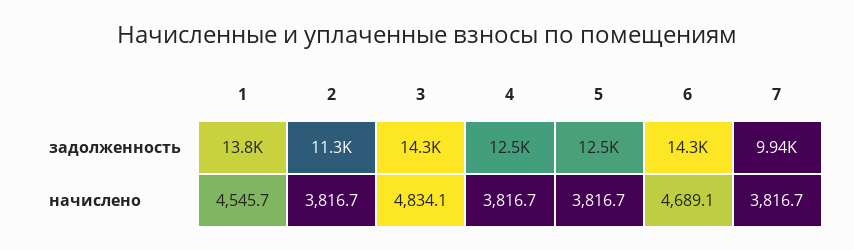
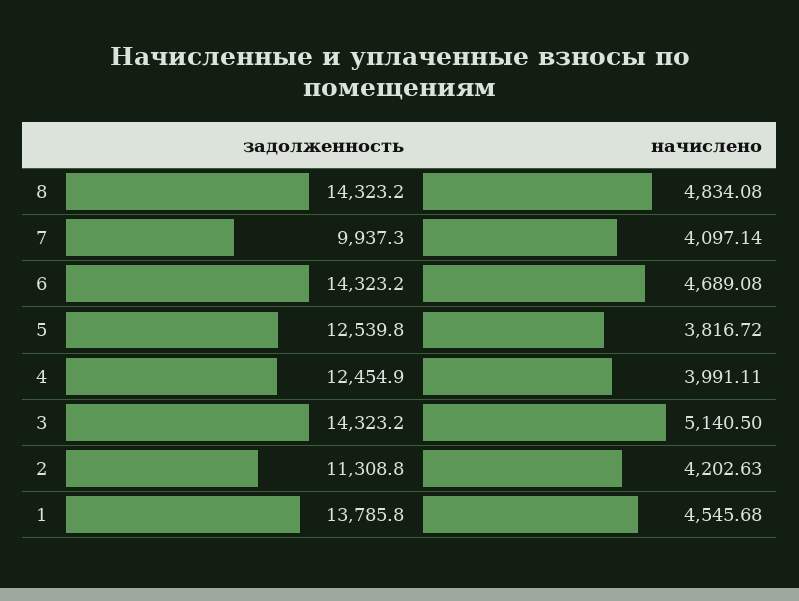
  {
    "1": {
      "задолженность": 13785.8,
      "начислено": 4545.68
    },
    "2": {
      "задолженность": 11308.8,
-     "начислено": 3816.7
+     "начислено": 4202.63
    },
    "3": {
      "задолженность": 14323.2,
-     "начислено": 4834.1
+     "начислено": 5140.5
    },
    "4": {
      "задолженность": 12454.9,
-     "начислено": 3816.7
+     "начислено": 3991.11
    },
    "5": {
      "задолженность": 12539.8,
      "начислено": 3816.72
    },
    "6": {
      "задолженность": 14323.2,
      "начислено": 4689.08
    },
    "7": {
      "задолженность": 9937.3,
-     "начислено": 3816.7
+     "начислено": 4097.14
-   }
+   },
+   "8": {
+     "задолженность": 14323.2,
+     "начислено": 4834.08
+   }
  }

